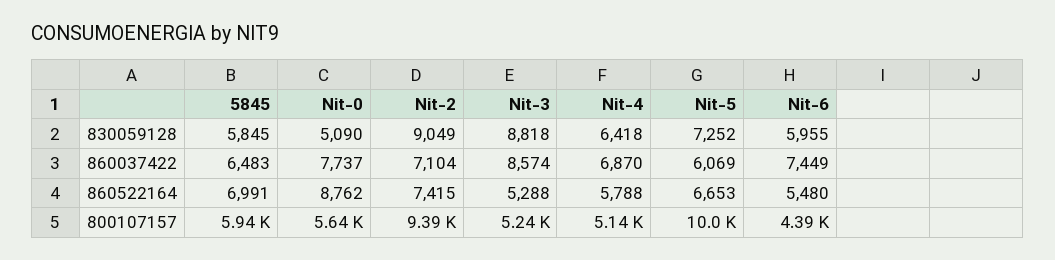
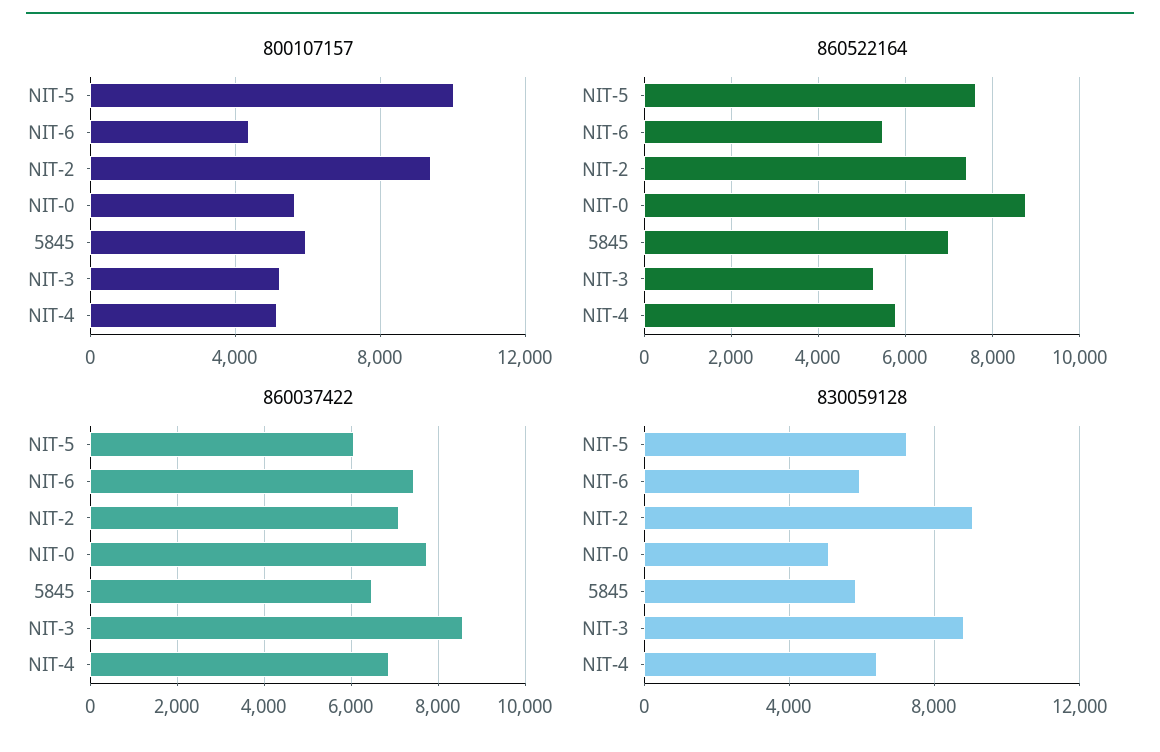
  {
    "830059128": {
      "5845": 5845,
      "Nit-0": 5090,
      "Nit-2": 9049,
      "Nit-3": 8818,
      "Nit-4": 6418,
      "Nit-5": 7252,
      "Nit-6": 5955
    },
    "860037422": {
      "5845": 6483,
      "Nit-0": 7737,
      "Nit-2": 7104,
      "Nit-3": 8574,
      "Nit-4": 6870,
      "Nit-5": 6069,
      "Nit-6": 7449
    },
    "860522164": {
      "5845": 6991,
      "Nit-0": 8762,
      "Nit-2": 7415,
      "Nit-3": 5288,
      "Nit-4": 5788,
-     "Nit-5": 6653,
+     "Nit-5": 7600,
      "Nit-6": 5480
    },
    "800107157": {
      "5845": 5940,
      "Nit-0": 5640,
      "Nit-2": 9390,
      "Nit-3": 5240,
      "Nit-4": 5140,
      "Nit-5": 10000,
      "Nit-6": 4390
    }
  }

